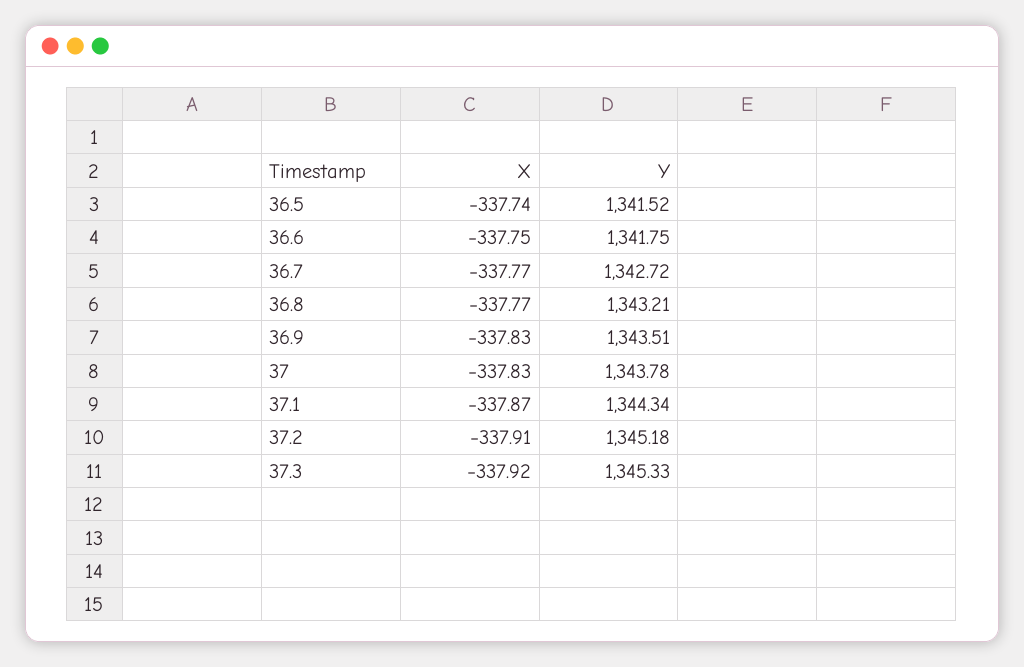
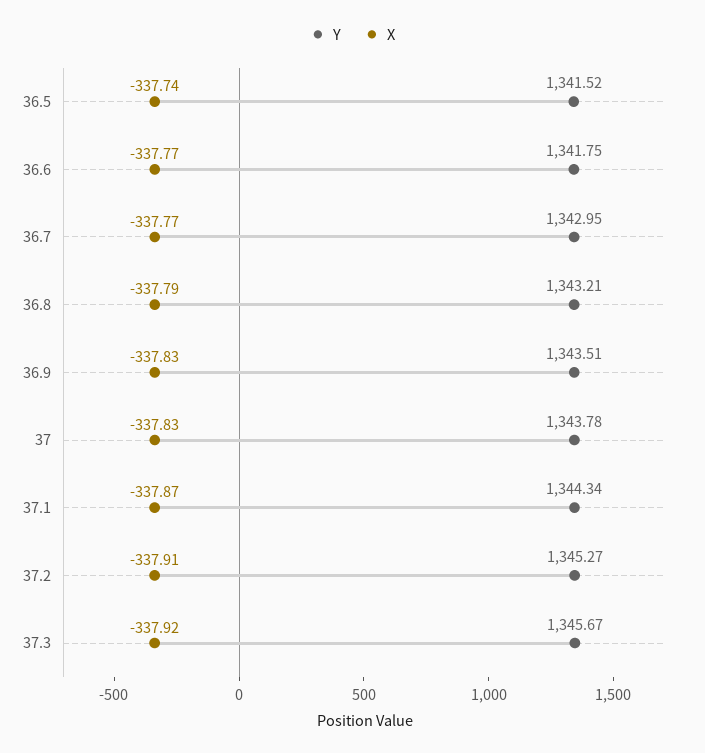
  {
    "X": {
      "36.5": -337.74,
-     "36.6": -337.75,
+     "36.6": -337.77,
      "36.7": -337.77,
-     "36.8": -337.77,
+     "36.8": -337.79,
      "36.9": -337.83,
      "37": -337.83,
      "37.1": -337.87,
      "37.2": -337.91,
      "37.3": -337.92
    },
    "Y": {
      "36.5": 1341.52,
      "36.6": 1341.75,
-     "36.7": 1342.72,
+     "36.7": 1342.95,
      "36.8": 1343.21,
      "36.9": 1343.51,
      "37": 1343.78,
      "37.1": 1344.34,
-     "37.2": 1345.18,
+     "37.2": 1345.27,
-     "37.3": 1345.33
+     "37.3": 1345.67
    }
  }

